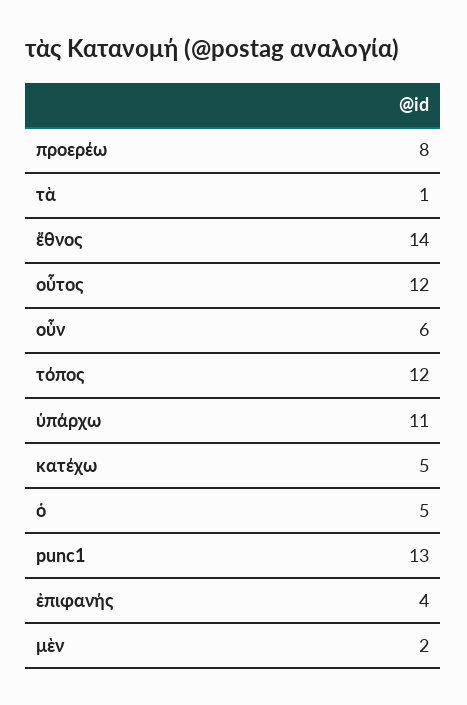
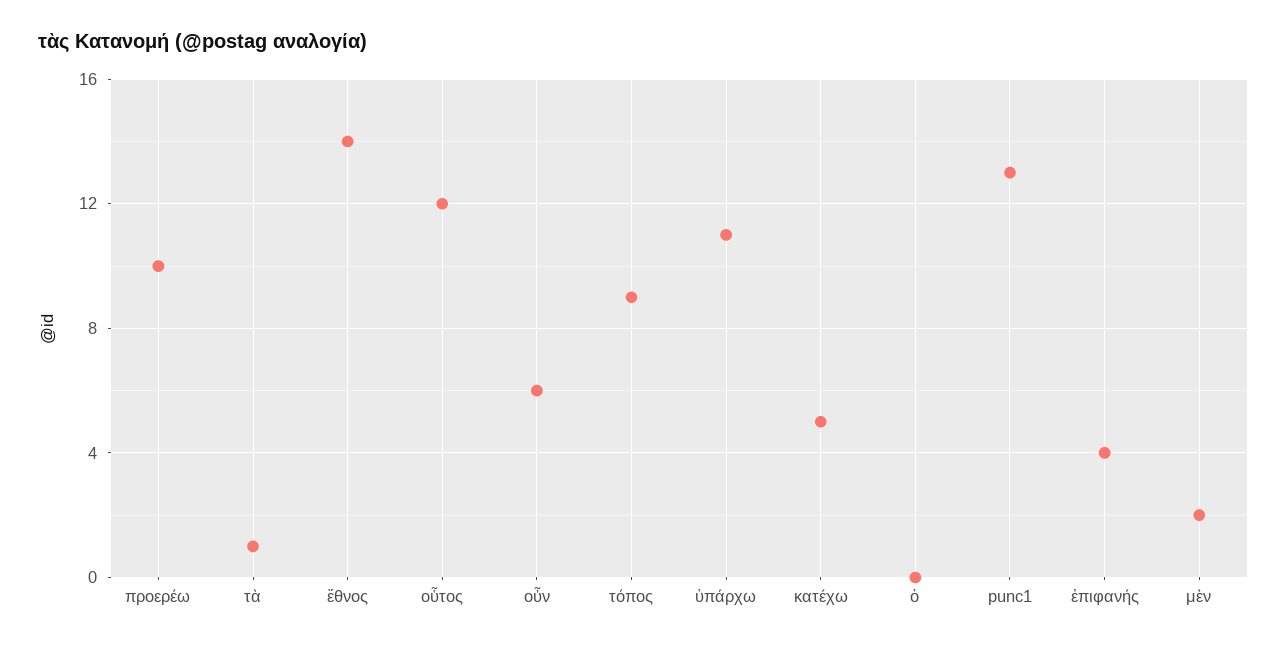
  {
-   "προερέω": 8,
+   "προερέω": 10,
    "τὰ": 1,
    "ἔθνος": 14,
    "οὗτος": 12,
    "οὖν": 6,
-   "τόπος": 12,
+   "τόπος": 9,
    "ὑπάρχω": 11,
    "κατέχω": 5,
-   "ὁ": 5,
+   "ὁ": 0,
    "punc1": 13,
    "ἐπιφανής": 4,
    "μὲν": 2
  }

